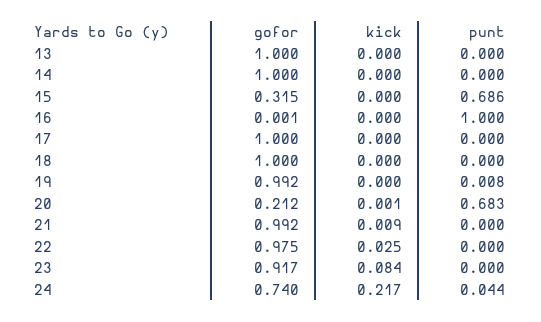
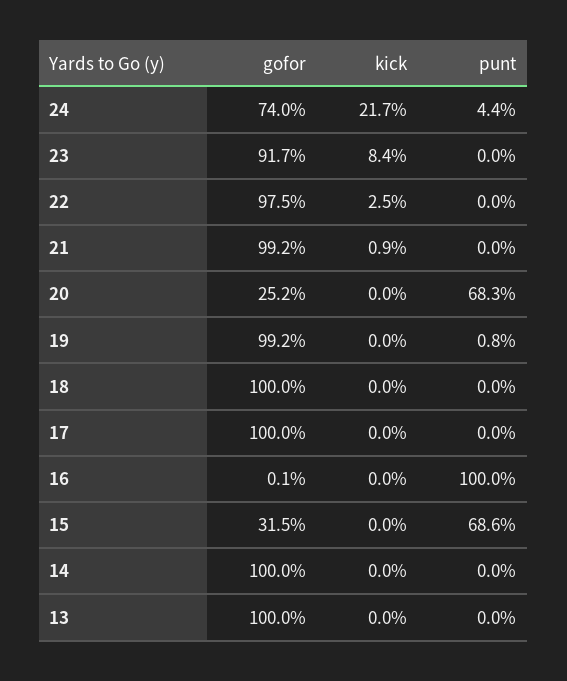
  {
    "gofor": {
      "13": 1,
      "14": 1,
      "15": 0.315,
      "16": 0.001,
      "17": 1,
      "18": 1,
      "19": 0.992,
-     "20": 0.212,
+     "20": 0.252,
      "21": 0.992,
      "22": 0.975,
      "23": 0.917,
      "24": 0.74
    },
    "kick": {
      "13": 0,
      "14": 0,
      "15": 0,
      "16": 0,
      "17": 0,
      "18": 0,
      "19": 0,
-     "20": 0.001,
+     "20": 0,
      "21": 0.009,
      "22": 0.025,
      "23": 0.084,
      "24": 0.217
    },
    "punt": {
      "13": 0,
      "14": 0,
      "15": 0.686,
      "16": 1,
      "17": 0,
      "18": 0,
      "19": 0.008,
      "20": 0.683,
      "21": 0,
      "22": 0,
      "23": 0,
      "24": 0.044
    }
  }

